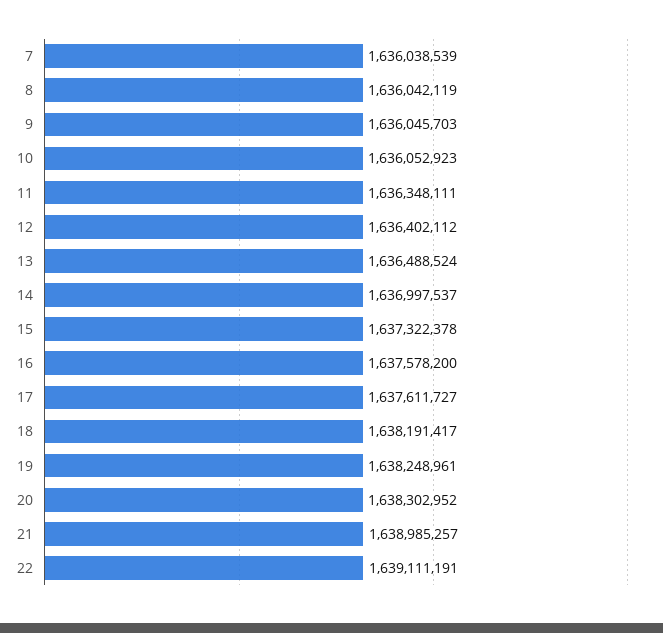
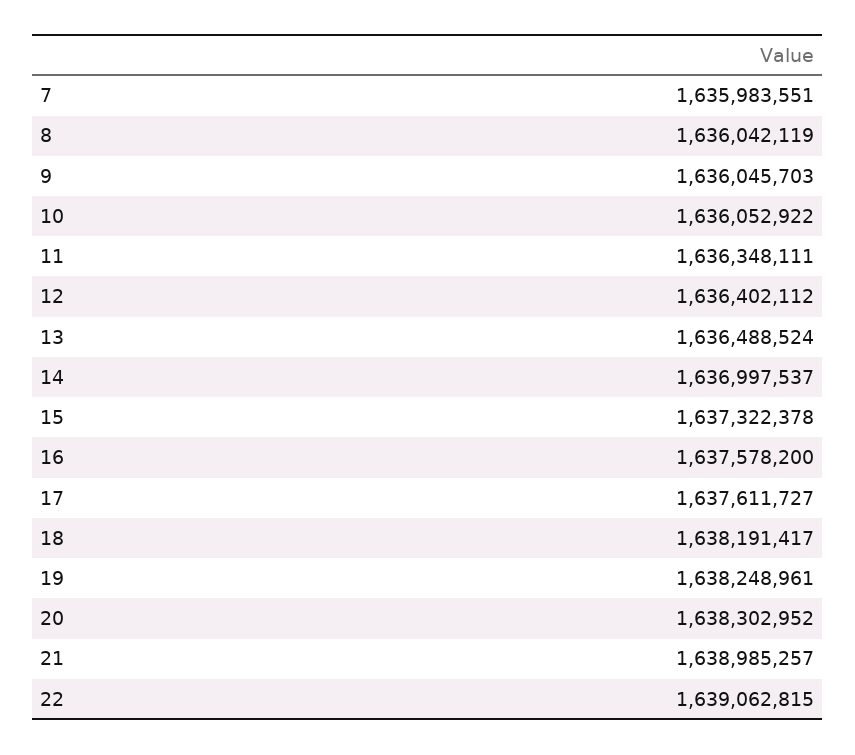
  {
-   "7": 1636038539,
+   "7": 1635983551,
    "8": 1636042119,
    "9": 1636045703,
-   "10": 1636052923,
+   "10": 1636052922,
    "11": 1636348111,
    "12": 1636402112,
    "13": 1636488524,
    "14": 1636997537,
    "15": 1637322378,
    "16": 1637578200,
    "17": 1637611727,
    "18": 1638191417,
    "19": 1638248961,
    "20": 1638302952,
    "21": 1638985257,
-   "22": 1639111191
+   "22": 1639062815
  }

